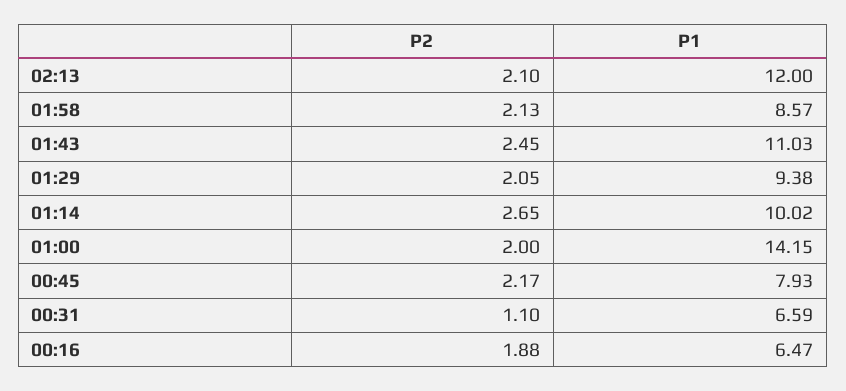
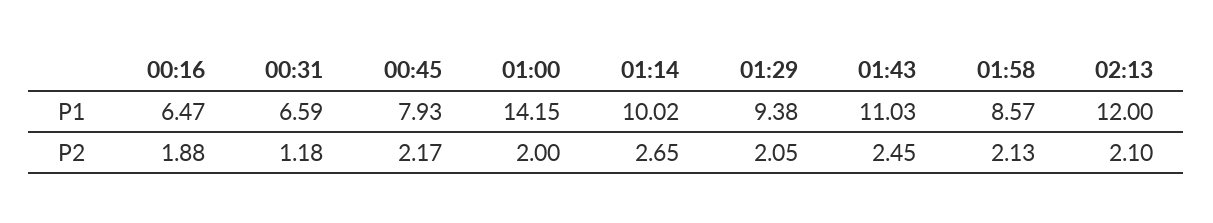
  {
    "P2": {
      "02:13": 2.1,
      "01:58": 2.13,
      "01:43": 2.45,
      "01:29": 2.05,
      "01:14": 2.65,
      "01:00": 2,
      "00:45": 2.17,
-     "00:31": 1.1,
+     "00:31": 1.18,
      "00:16": 1.88
    },
    "P1": {
      "02:13": 12,
      "01:58": 8.57,
      "01:43": 11.03,
      "01:29": 9.38,
      "01:14": 10.02,
      "01:00": 14.15,
      "00:45": 7.93,
      "00:31": 6.59,
      "00:16": 6.47
    }
  }

